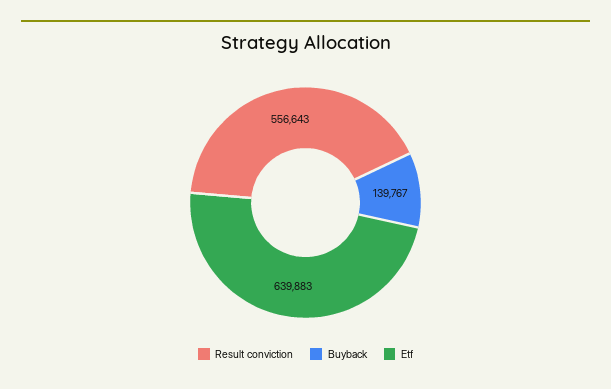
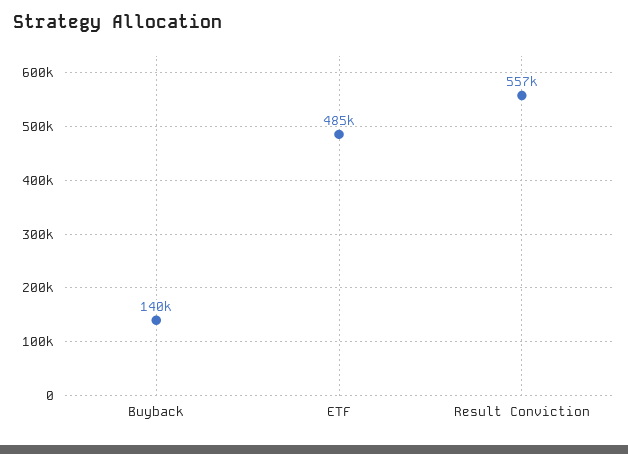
  {
    "Result conviction": 556643,
    "Buyback": 139767,
-   "Etf": 639883
+   "Etf": 485000
  }

